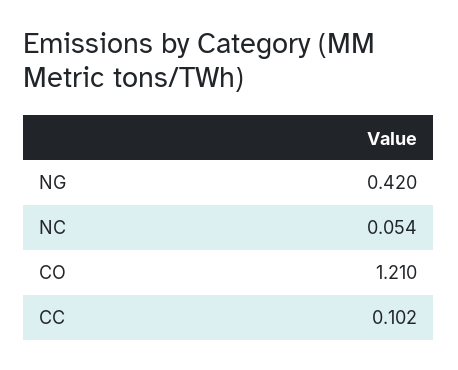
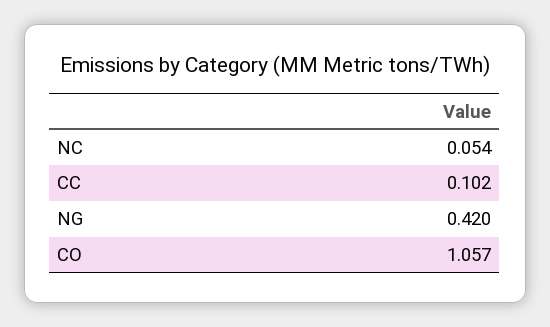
  {
    "NG": 0.42,
    "NC": 0.054,
-   "CO": 1.21,
+   "CO": 1.057,
    "CC": 0.102
  }

